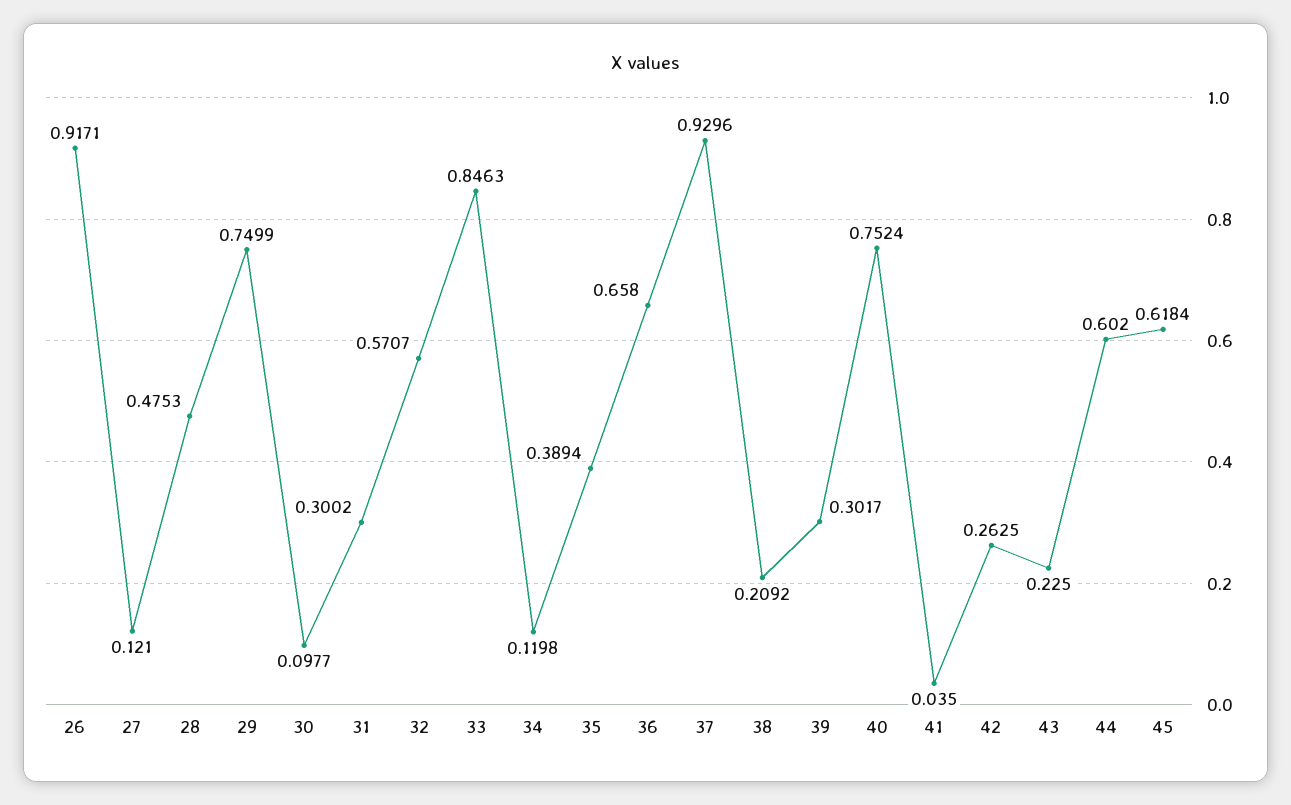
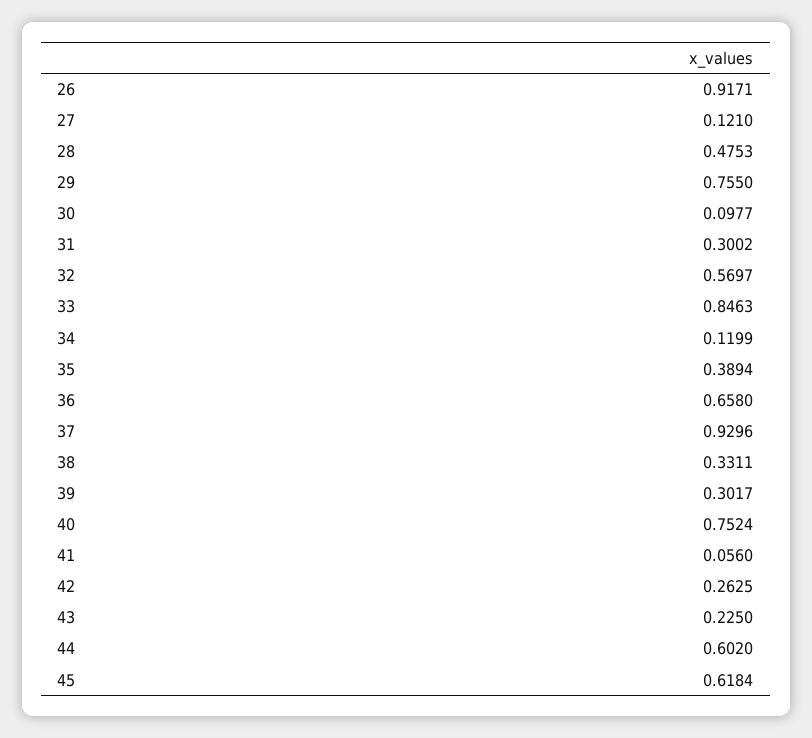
  {
    "26": 0.9171,
    "27": 0.121,
    "28": 0.4753,
-   "29": 0.7499,
+   "29": 0.755,
    "30": 0.0977,
    "31": 0.3002,
-   "32": 0.5707,
+   "32": 0.5697,
    "33": 0.8463,
-   "34": 0.1198,
+   "34": 0.1199,
    "35": 0.3894,
    "36": 0.658,
    "37": 0.9296,
-   "38": 0.2092,
+   "38": 0.3311,
    "39": 0.3017,
    "40": 0.7524,
-   "41": 0.035,
+   "41": 0.056,
    "42": 0.2625,
    "43": 0.225,
    "44": 0.602,
    "45": 0.6184
  }

